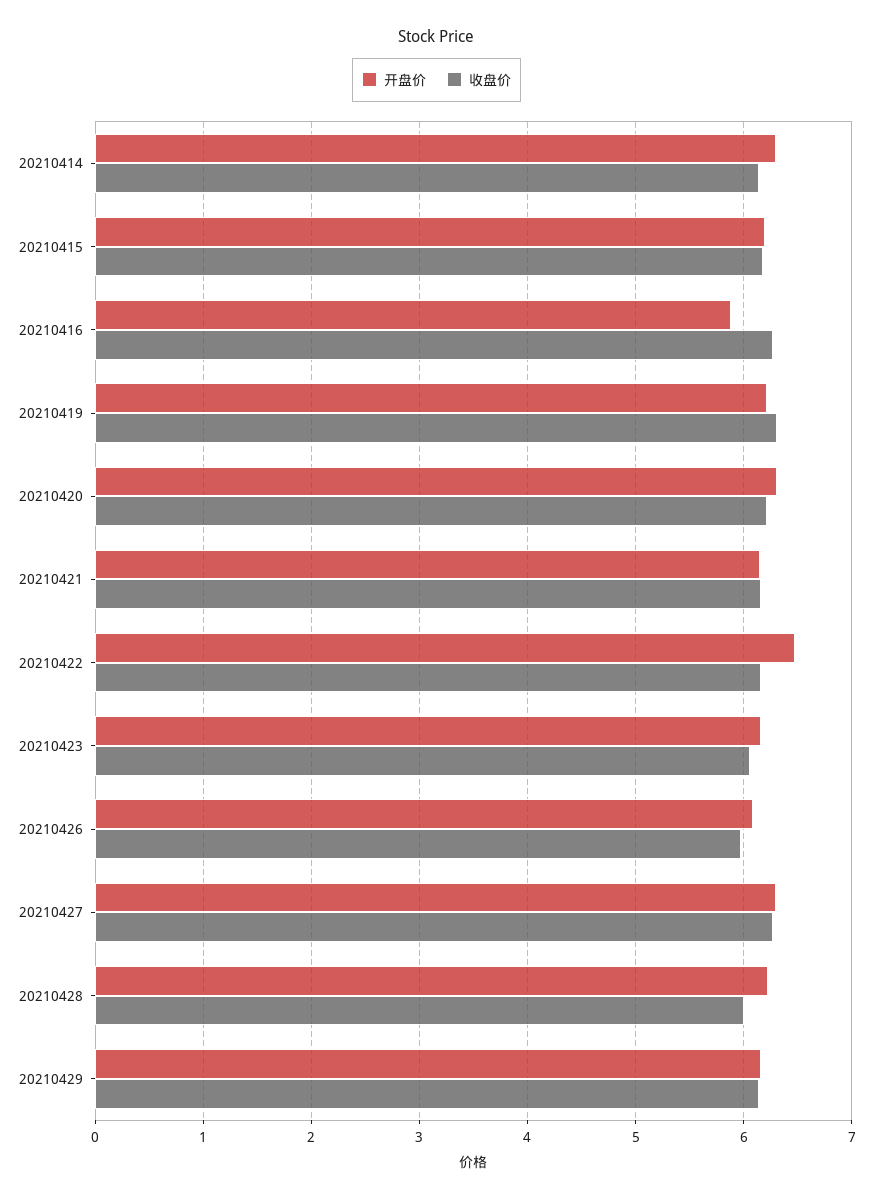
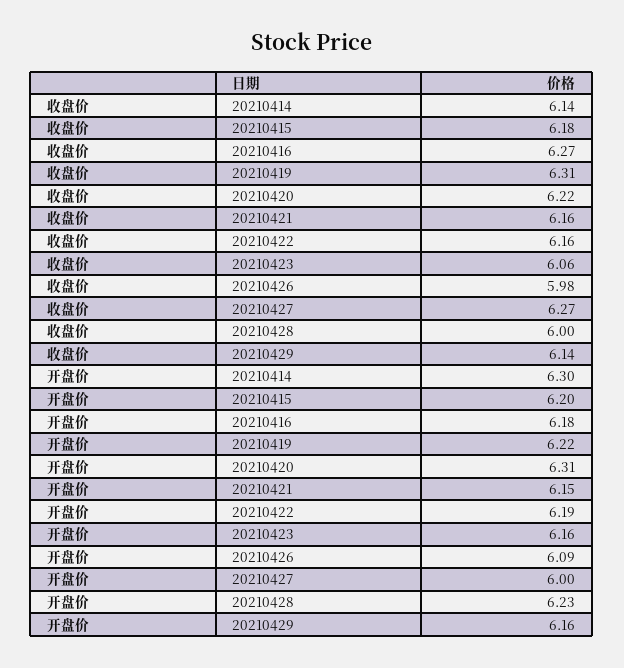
  {
    "开盘价": {
      "20210414": 6.3,
      "20210415": 6.2,
-     "20210416": 5.9,
+     "20210416": 6.18,
      "20210419": 6.22,
      "20210420": 6.31,
      "20210421": 6.15,
-     "20210422": 6.5,
+     "20210422": 6.19,
      "20210423": 6.16,
      "20210426": 6.09,
-     "20210427": 6.3,
+     "20210427": 6,
      "20210428": 6.23,
      "20210429": 6.16
    },
    "收盘价": {
      "20210414": 6.14,
      "20210415": 6.18,
      "20210416": 6.27,
      "20210419": 6.31,
      "20210420": 6.22,
      "20210421": 6.16,
      "20210422": 6.16,
      "20210423": 6.06,
      "20210426": 5.98,
      "20210427": 6.27,
      "20210428": 6,
      "20210429": 6.14
    }
  }

